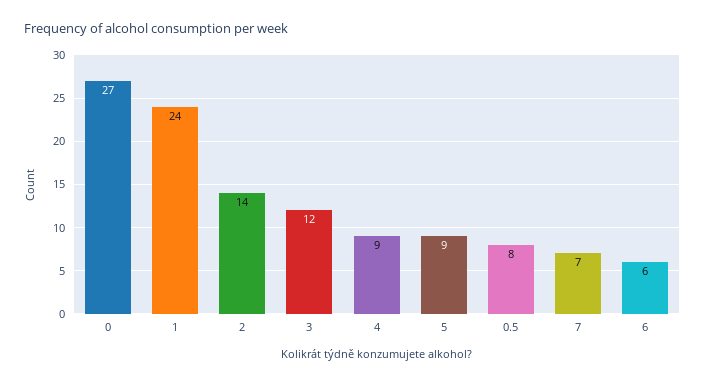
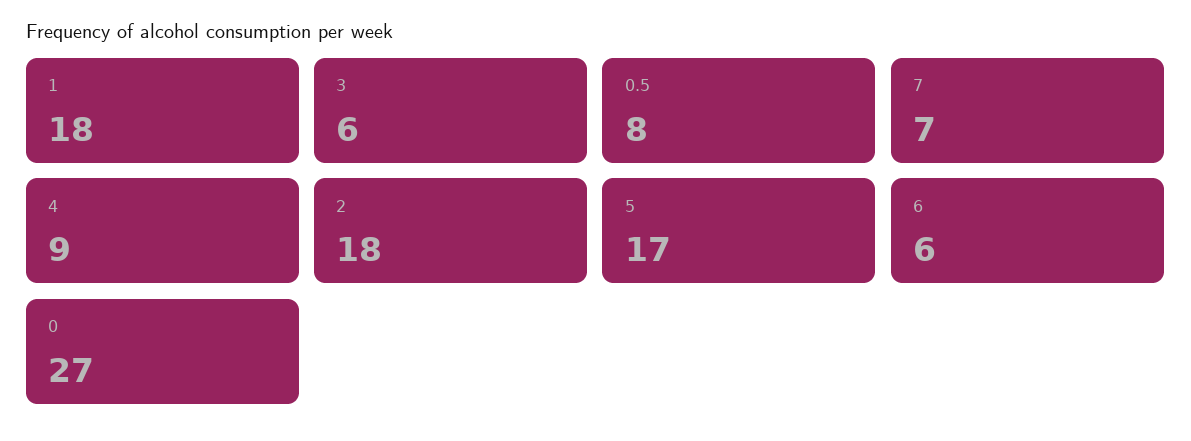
  {
    "0": 27,
-   "1": 24,
+   "1": 18,
-   "2": 14,
+   "2": 18,
-   "3": 12,
+   "3": 6,
    "4": 9,
-   "5": 9,
+   "5": 17,
    "0.5": 8,
    "7": 7,
    "6": 6
  }

